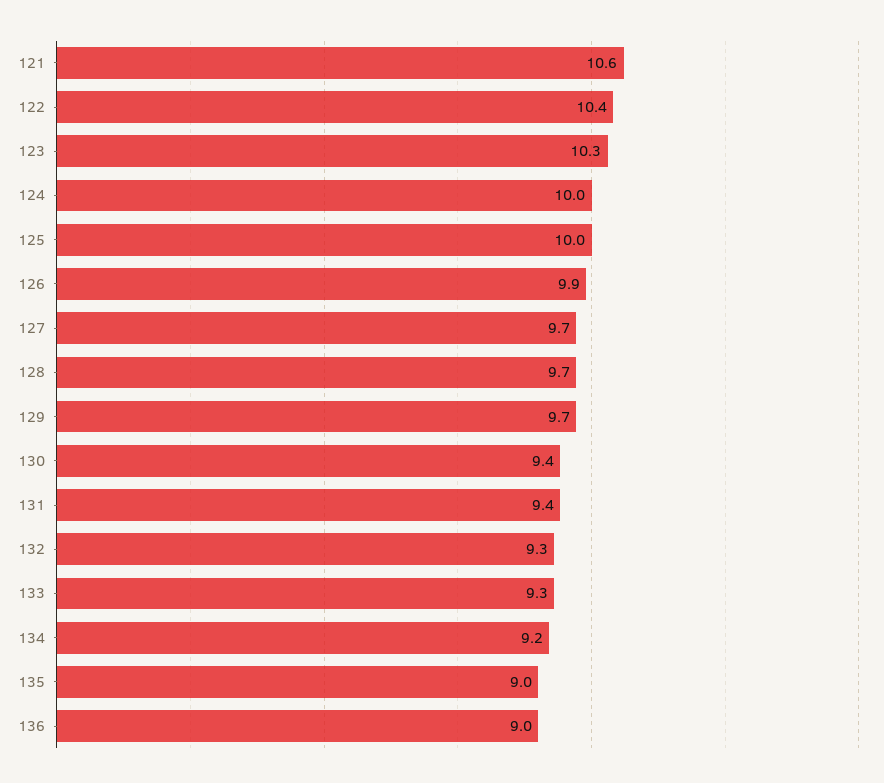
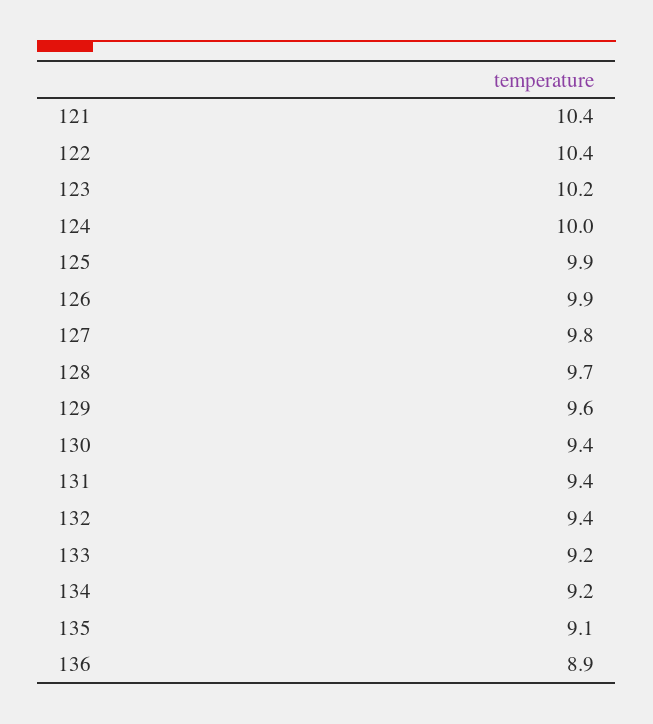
  {
-   "121": 10.6,
+   "121": 10.4,
    "122": 10.4,
-   "123": 10.3,
+   "123": 10.2,
    "124": 10,
-   "125": 10,
+   "125": 9.9,
    "126": 9.9,
-   "127": 9.7,
+   "127": 9.8,
    "128": 9.7,
-   "129": 9.7,
+   "129": 9.6,
    "130": 9.4,
    "131": 9.4,
-   "132": 9.3,
+   "132": 9.4,
-   "133": 9.3,
+   "133": 9.2,
    "134": 9.2,
-   "135": 9,
+   "135": 9.1,
-   "136": 9
+   "136": 8.9
  }

